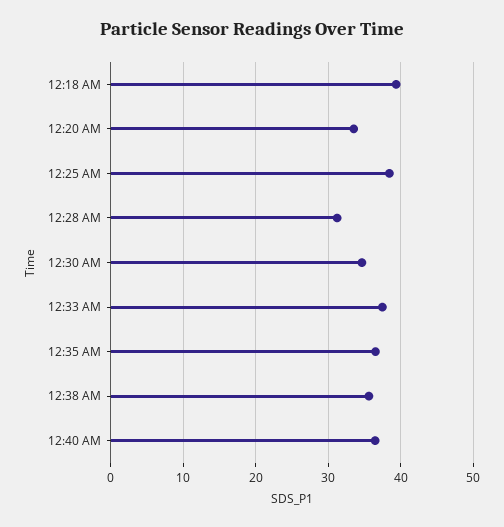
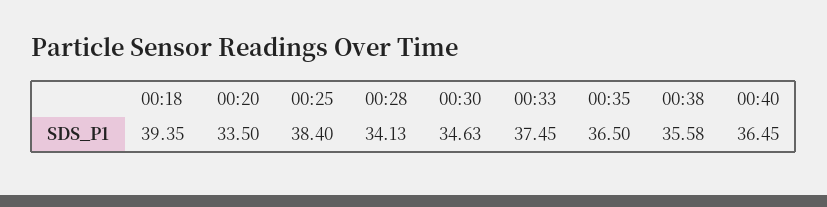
  {
    "12:18 AM": 39.35,
    "12:20 AM": 33.5,
    "12:25 AM": 38.4,
-   "12:28 AM": 31,
+   "12:28 AM": 34.13,
    "12:30 AM": 34.63,
    "12:33 AM": 37.45,
    "12:35 AM": 36.5,
    "12:38 AM": 35.58,
    "12:40 AM": 36.45
  }

